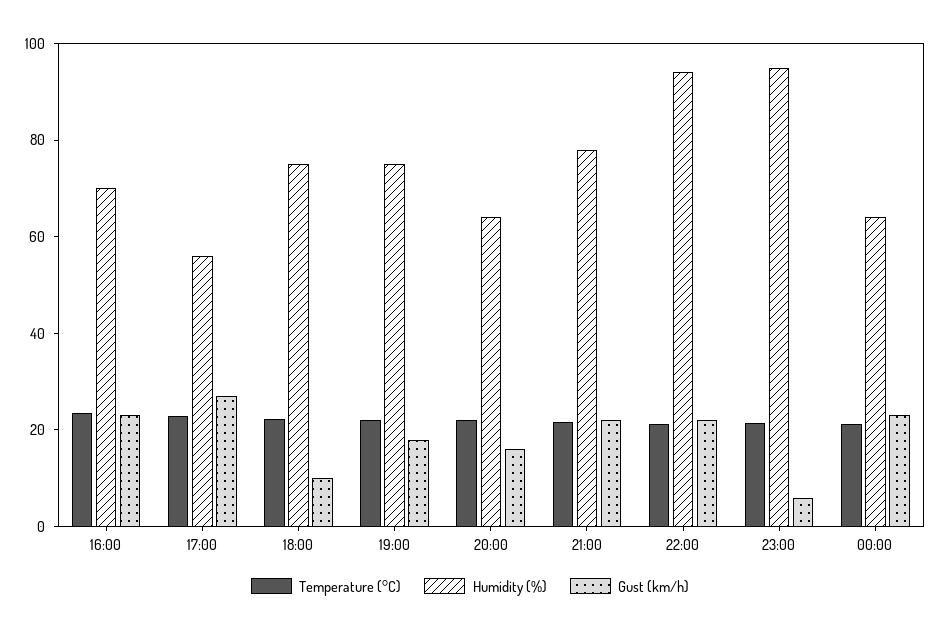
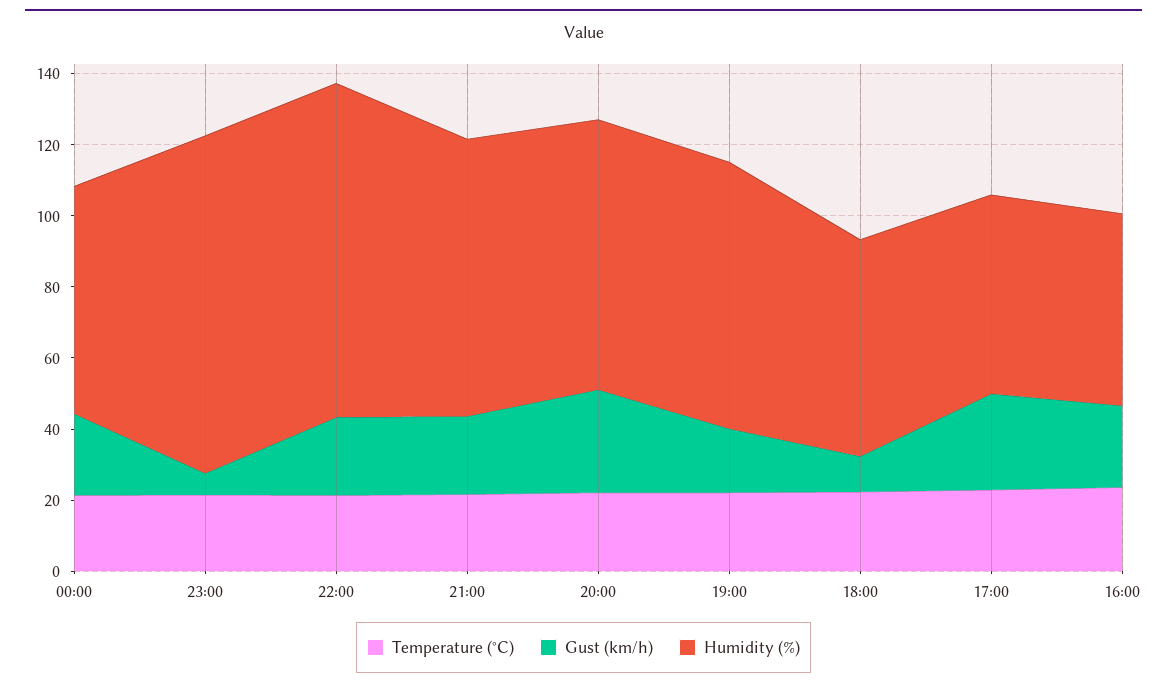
  {
    "Temperature (°C)": {
      "16:00": 25,
      "17:00": 25,
      "18:00": 20,
      "19:00": 20,
      "20:00": 20,
      "21:00": 20,
      "22:00": 20,
      "23:00": 20,
      "00:00": 20
    },
    "Humidity (%)": {
-     "16:00": 70,
+     "16:00": 55,
      "17:00": 55,
-     "18:00": 75,
+     "18:00": 60,
      "19:00": 75,
-     "20:00": 65,
+     "20:00": 75,
      "21:00": 80,
      "22:00": 95,
      "23:00": 95,
      "00:00": 65
    },
    "Gust (km/h)": {
      "16:00": 25,
      "17:00": 25,
      "18:00": 10,
      "19:00": 20,
-     "20:00": 15,
+     "20:00": 30,
      "21:00": 20,
      "22:00": 20,
      "23:00": 5,
      "00:00": 25
    }
  }

